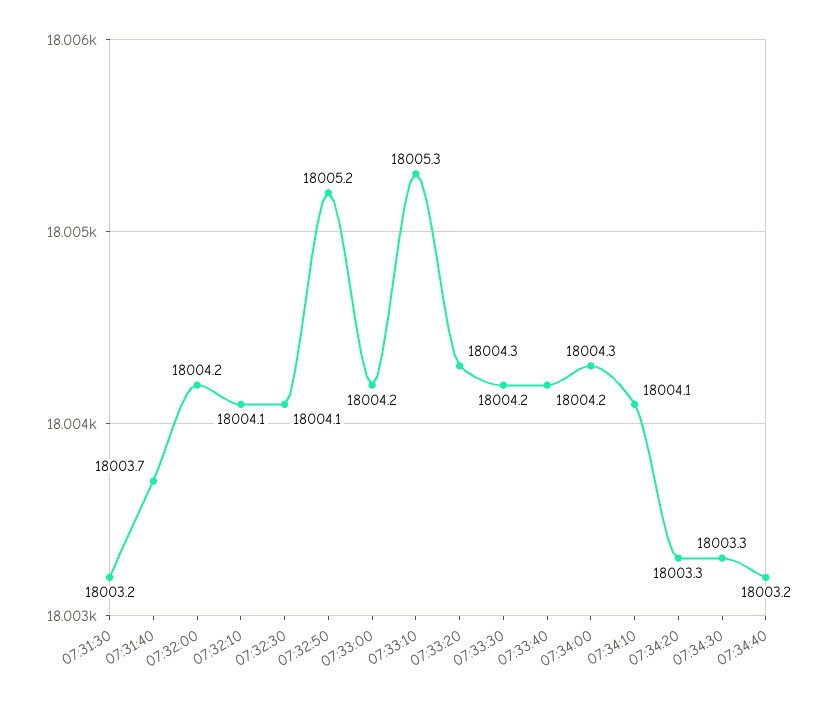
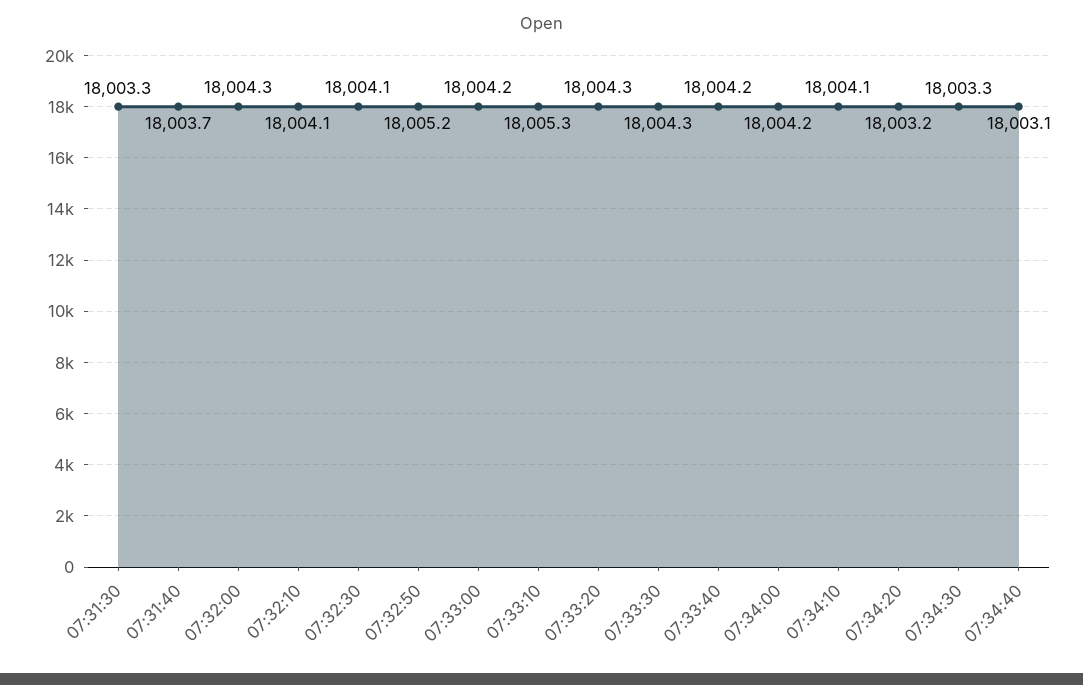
  {
-   "07:31:30": 18003.2,
+   "07:31:30": 18003.3,
    "07:31:40": 18003.7,
-   "07:32:00": 18004.2,
+   "07:32:00": 18004.3,
    "07:32:10": 18004.1,
    "07:32:30": 18004.1,
    "07:32:50": 18005.2,
    "07:33:00": 18004.2,
    "07:33:10": 18005.3,
    "07:33:20": 18004.3,
-   "07:33:30": 18004.2,
+   "07:33:30": 18004.3,
    "07:33:40": 18004.2,
-   "07:34:00": 18004.3,
+   "07:34:00": 18004.2,
    "07:34:10": 18004.1,
-   "07:34:20": 18003.3,
+   "07:34:20": 18003.2,
    "07:34:30": 18003.3,
-   "07:34:40": 18003.2
+   "07:34:40": 18003.1
  }

